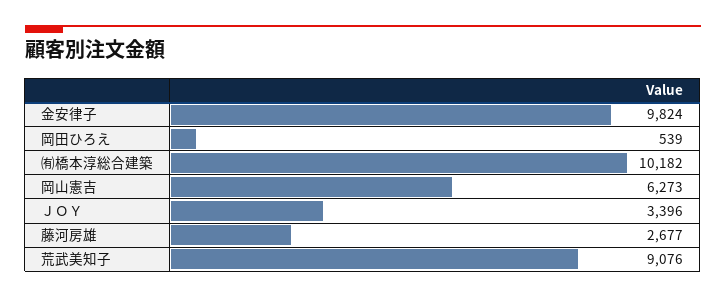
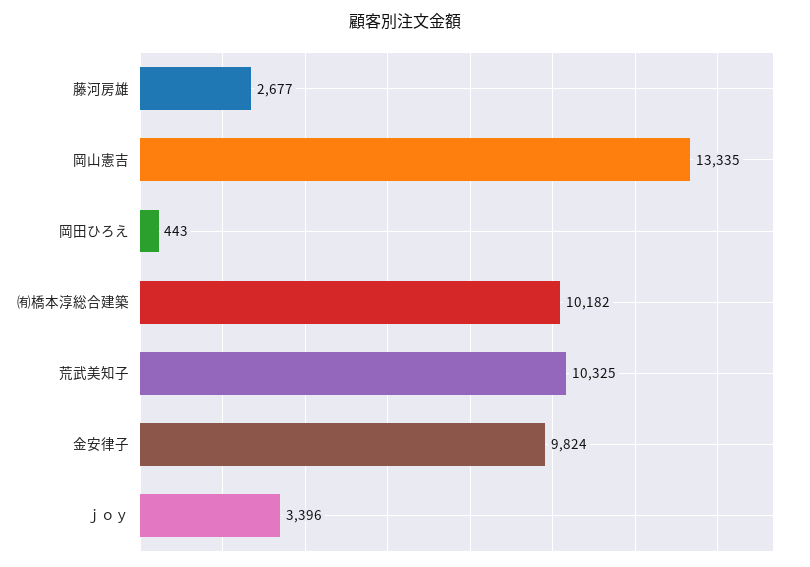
  {
    "金安律子": 9824,
-   "岡田ひろえ": 539,
+   "岡田ひろえ": 443,
    "㈲橋本淳総合建築": 10182,
-   "岡山憲吉": 6273,
+   "岡山憲吉": 13335,
    "ＪＯＹ": 3396,
    "藤河房雄": 2677,
-   "荒武美知子": 9076
+   "荒武美知子": 10325
  }

